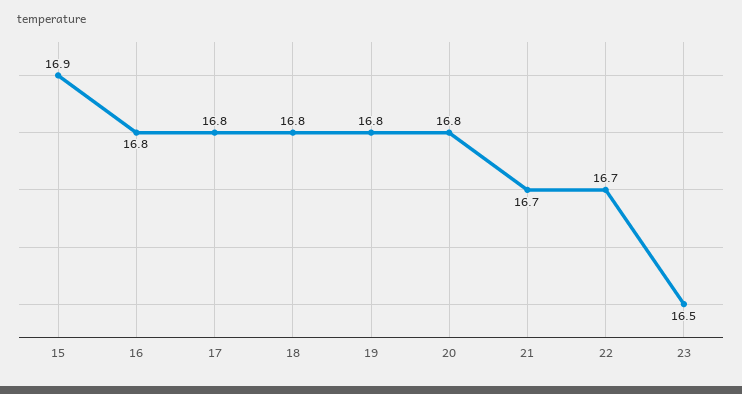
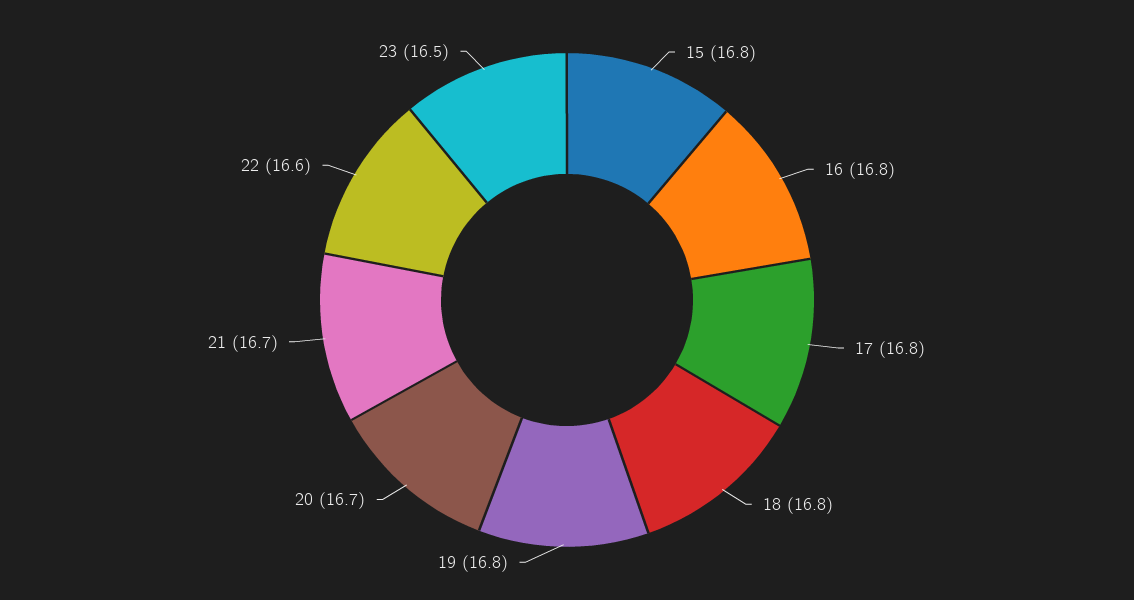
  {
-   "15": 16.9,
+   "15": 16.8,
    "16": 16.8,
    "17": 16.8,
    "18": 16.8,
    "19": 16.8,
-   "20": 16.8,
+   "20": 16.7,
    "21": 16.7,
-   "22": 16.7,
+   "22": 16.6,
    "23": 16.5
  }

